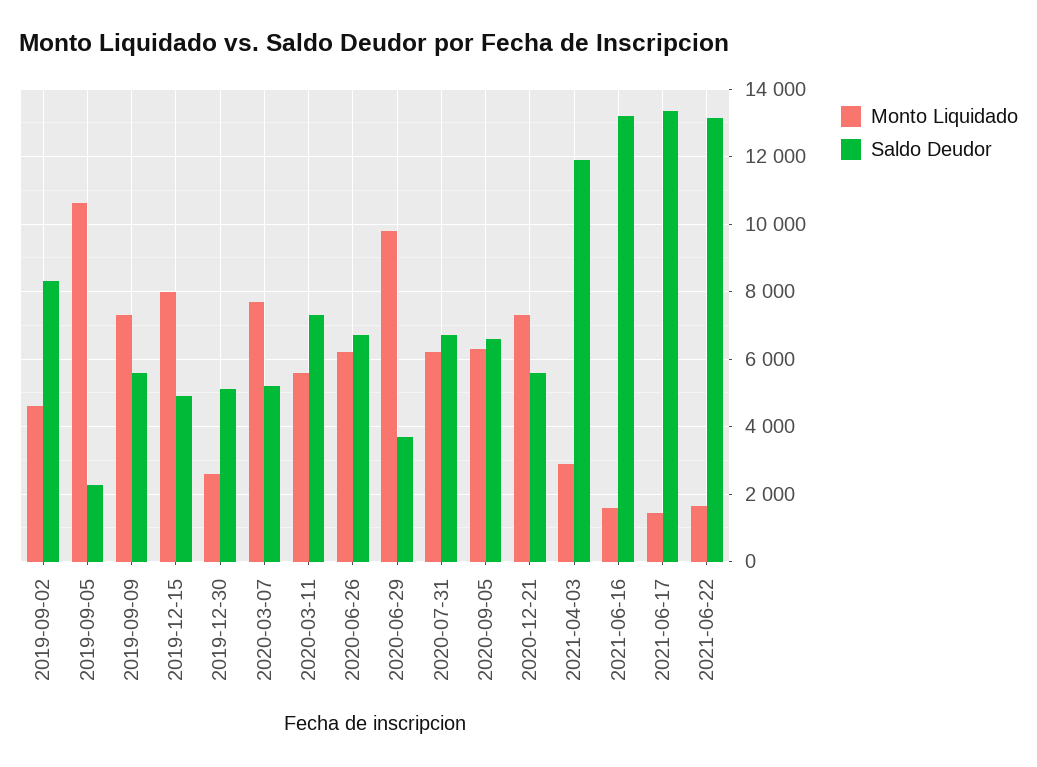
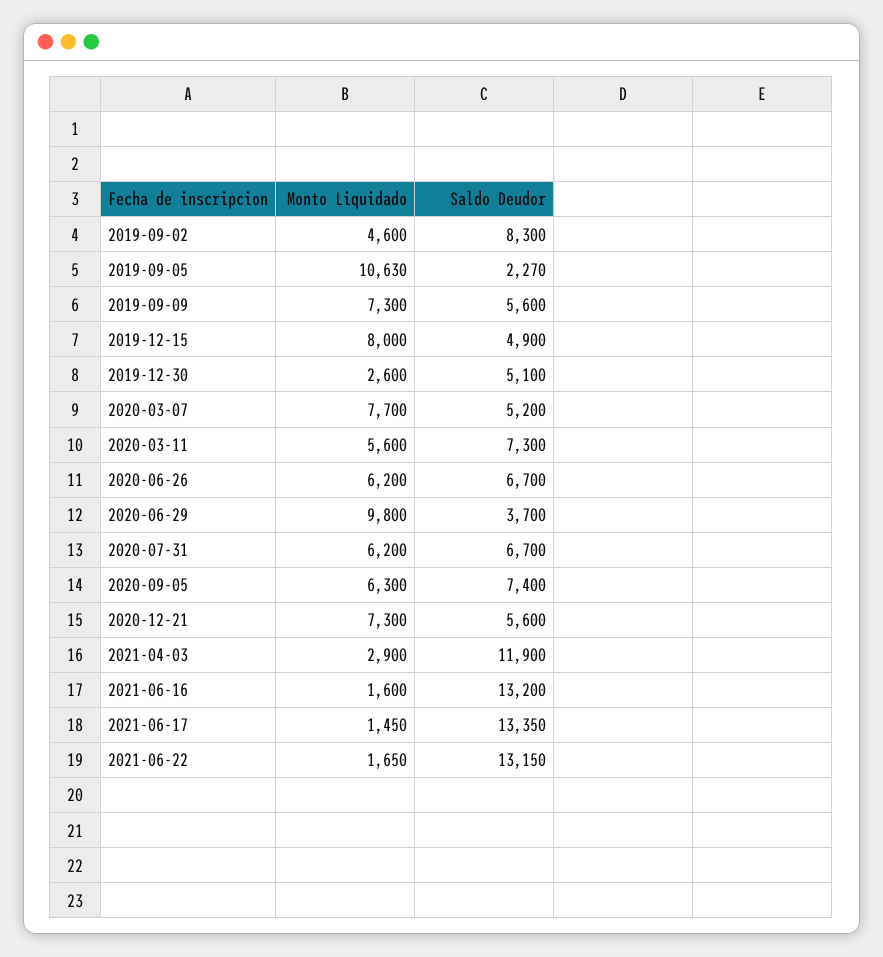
  {
    "Monto Liquidado": {
      "2019-09-02": 4600,
      "2019-09-05": 10630,
      "2019-09-09": 7300,
      "2019-12-15": 8000,
      "2019-12-30": 2600,
      "2020-03-07": 7700,
      "2020-03-11": 5600,
      "2020-06-26": 6200,
      "2020-06-29": 9800,
      "2020-07-31": 6200,
      "2020-09-05": 6300,
      "2020-12-21": 7300,
      "2021-04-03": 2900,
      "2021-06-16": 1600,
      "2021-06-17": 1450,
      "2021-06-22": 1650
    },
    "Saldo Deudor": {
      "2019-09-02": 8300,
      "2019-09-05": 2270,
      "2019-09-09": 5600,
      "2019-12-15": 4900,
      "2019-12-30": 5100,
      "2020-03-07": 5200,
      "2020-03-11": 7300,
      "2020-06-26": 6700,
      "2020-06-29": 3700,
      "2020-07-31": 6700,
-     "2020-09-05": 6600,
+     "2020-09-05": 7400,
      "2020-12-21": 5600,
      "2021-04-03": 11900,
      "2021-06-16": 13200,
      "2021-06-17": 13350,
      "2021-06-22": 13150
    }
  }

